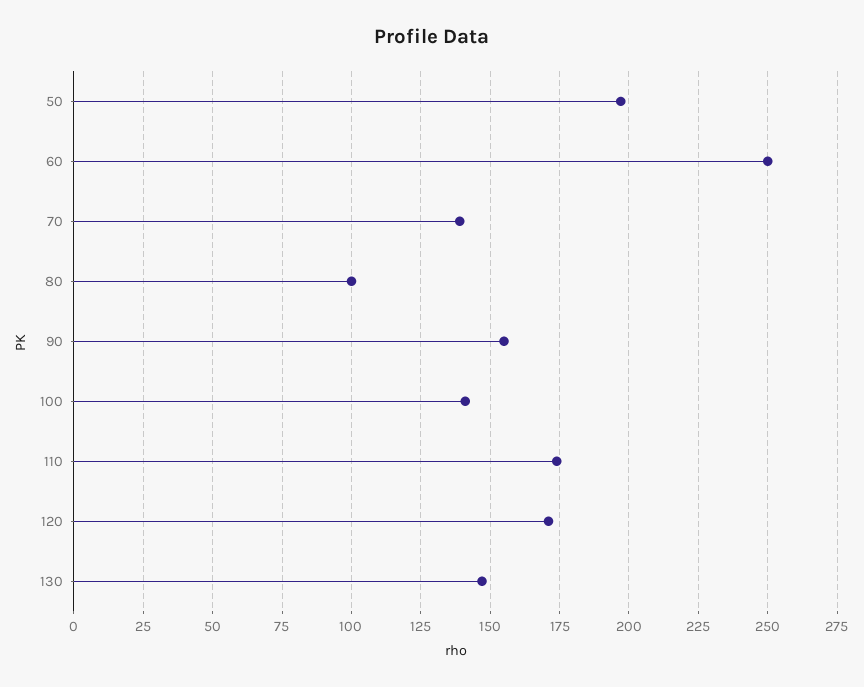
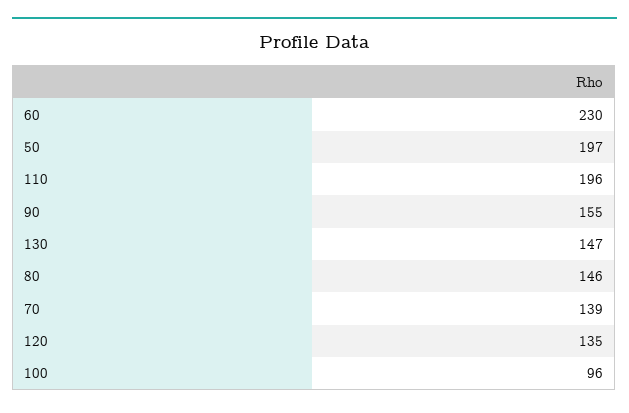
  {
    "50": 197,
-   "60": 250,
+   "60": 230,
    "70": 139,
-   "80": 100,
+   "80": 146,
    "90": 155,
-   "100": 140,
+   "100": 96,
-   "110": 175,
+   "110": 196,
-   "120": 170,
+   "120": 135,
    "130": 147
  }

